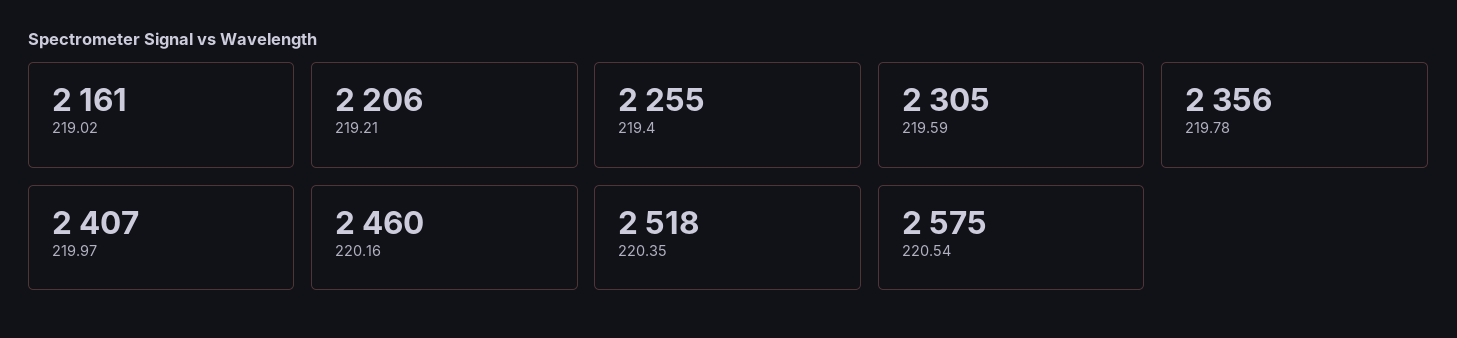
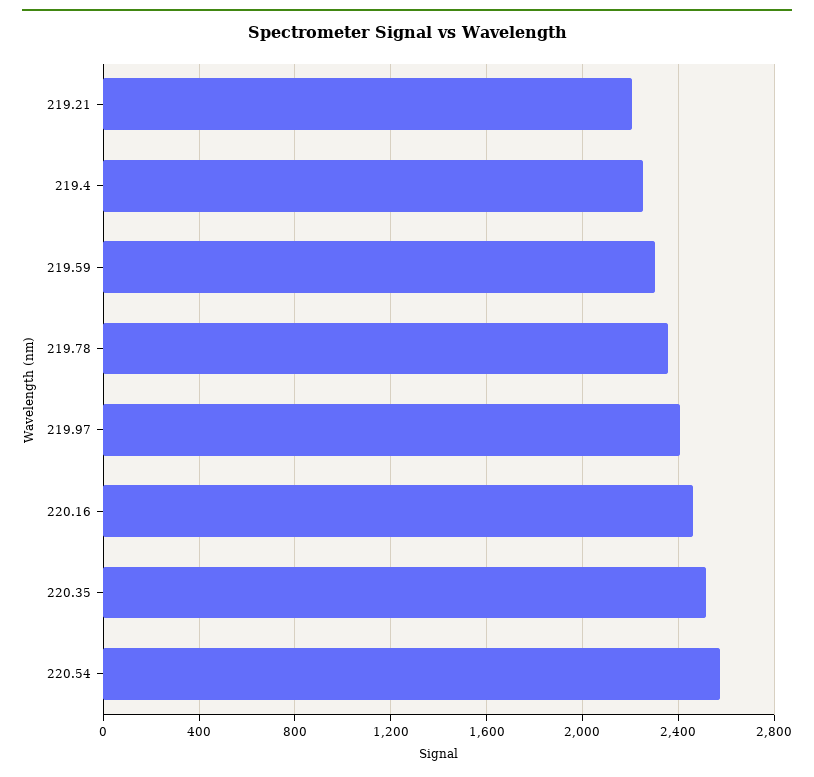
  {
-   "219.02": 2161,
    "219.21": 2206,
    "219.4": 2255,
    "219.59": 2305,
    "219.78": 2356,
    "219.97": 2407,
    "220.16": 2460,
    "220.35": 2518,
    "220.54": 2575
  }

